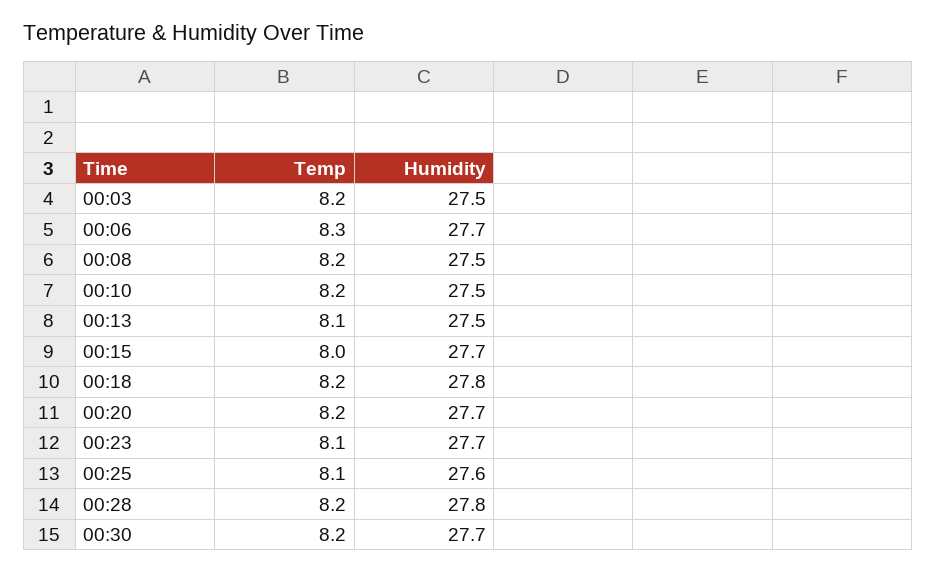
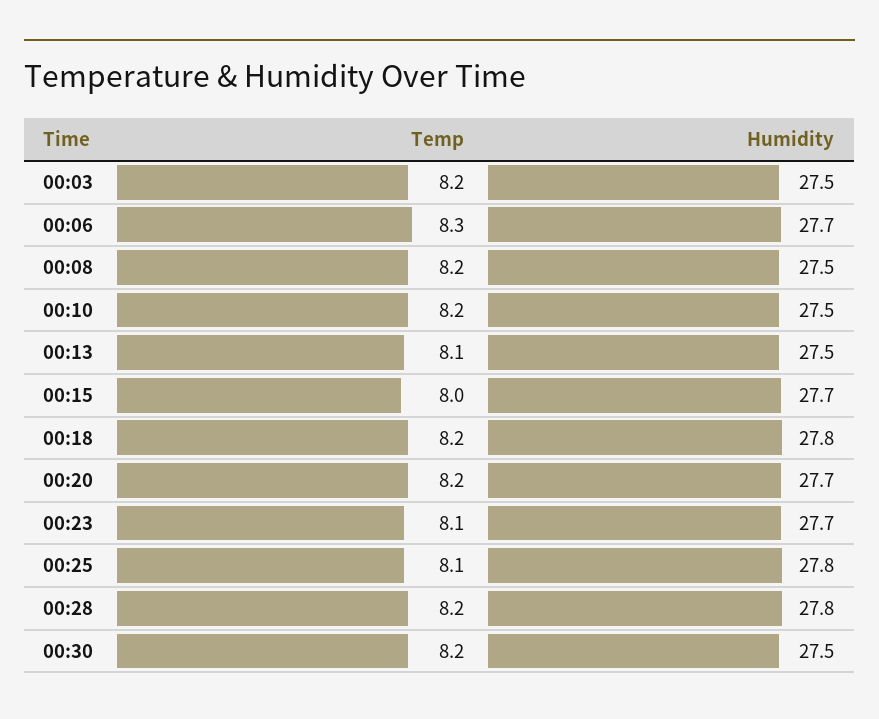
  {
    "Temp": {
      "00:03": 8.2,
      "00:06": 8.3,
      "00:08": 8.2,
      "00:10": 8.2,
      "00:13": 8.1,
      "00:15": 8,
      "00:18": 8.2,
      "00:20": 8.2,
      "00:23": 8.1,
      "00:25": 8.1,
      "00:28": 8.2,
      "00:30": 8.2
    },
    "Humidity": {
      "00:03": 27.5,
      "00:06": 27.7,
      "00:08": 27.5,
      "00:10": 27.5,
      "00:13": 27.5,
      "00:15": 27.7,
      "00:18": 27.8,
      "00:20": 27.7,
      "00:23": 27.7,
-     "00:25": 27.6,
+     "00:25": 27.8,
      "00:28": 27.8,
-     "00:30": 27.7
+     "00:30": 27.5
    }
  }

